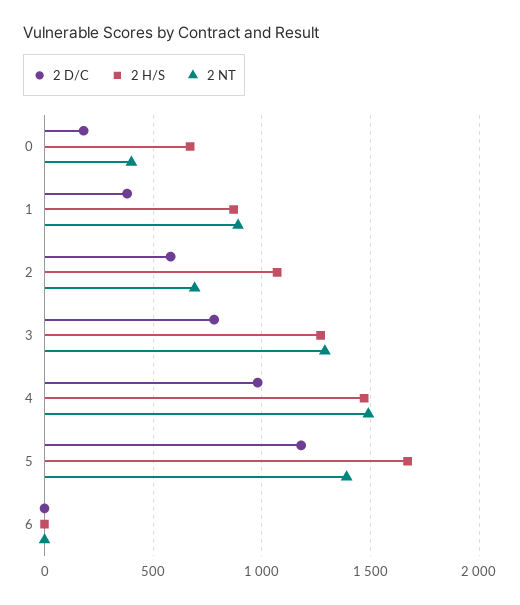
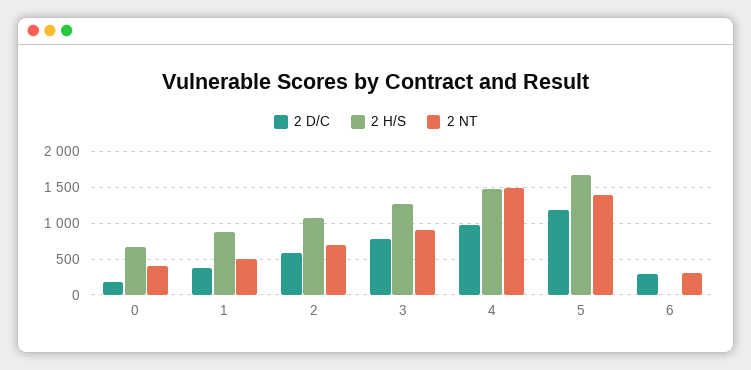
  {
    "2 D/C": {
      "0": 200,
      "1": 400,
      "2": 600,
      "3": 800,
      "4": 1000,
      "5": 1200,
-     "6": 0
+     "6": 300
    },
    "2 H/S": {
      "0": 650,
      "1": 850,
      "2": 1050,
      "3": 1250,
      "4": 1450,
      "5": 1650,
      "6": 0
    },
    "2 NT": {
      "0": 400,
-     "1": 900,
+     "1": 500,
      "2": 700,
-     "3": 1300,
+     "3": 900,
      "4": 1500,
      "5": 1400,
-     "6": 0
+     "6": 300
    }
  }

